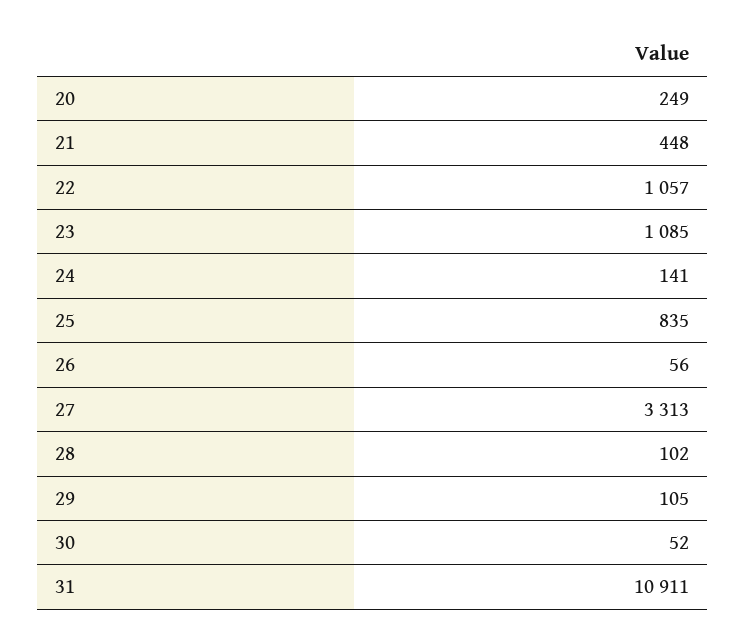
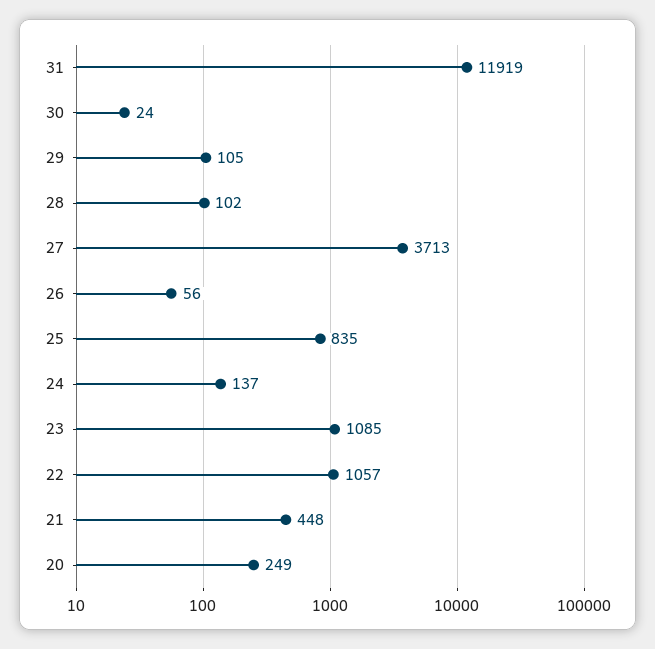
  {
    "20": 249,
    "21": 448,
    "22": 1057,
    "23": 1085,
-   "24": 141,
+   "24": 137,
    "25": 835,
    "26": 56,
-   "27": 3313,
+   "27": 3713,
    "28": 102,
    "29": 105,
-   "30": 52,
+   "30": 24,
-   "31": 10911
+   "31": 11919
  }

